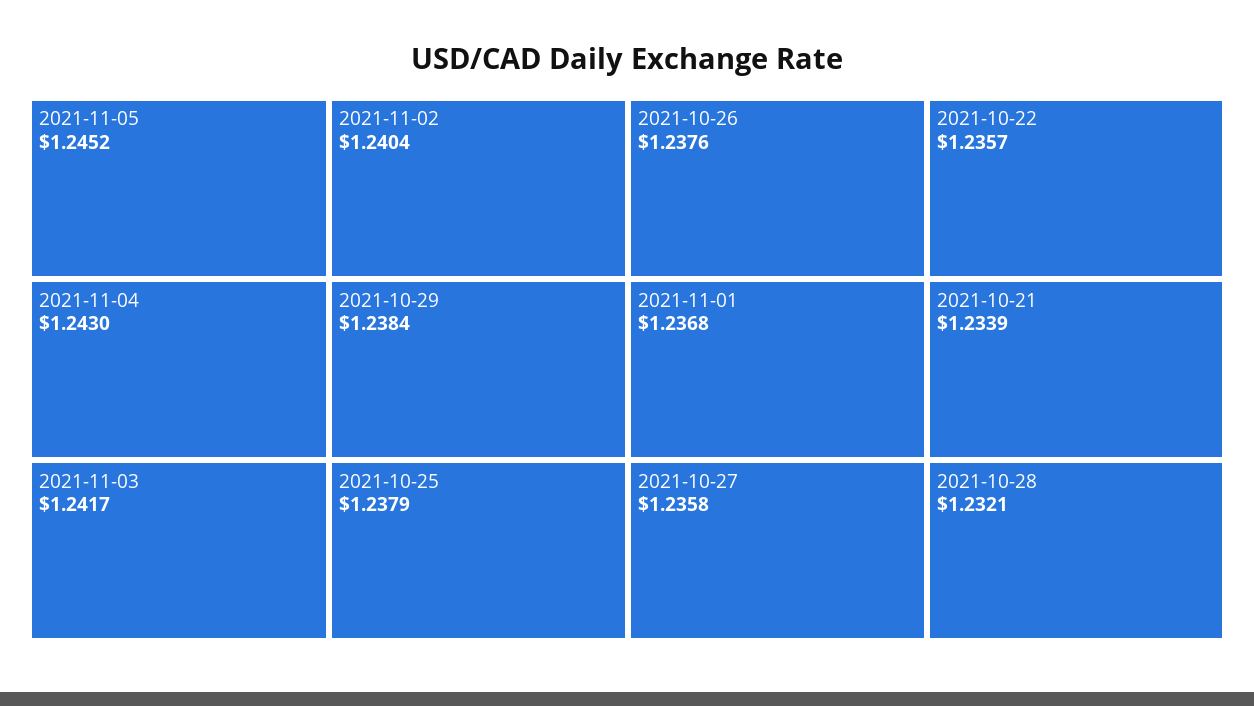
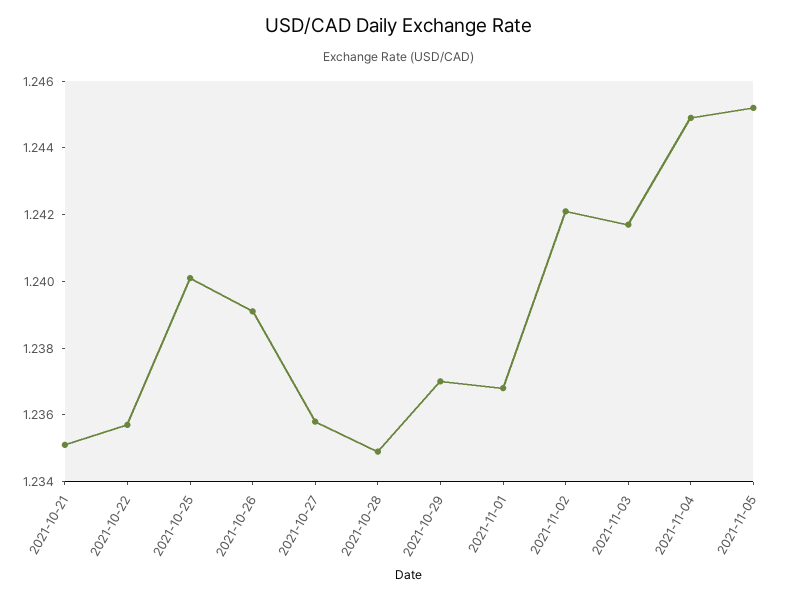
  {
    "2021-11-05": 1.2452,
-   "2021-11-04": 1.243,
+   "2021-11-04": 1.245,
    "2021-11-03": 1.2417,
-   "2021-11-02": 1.2404,
+   "2021-11-02": 1.242,
-   "2021-10-29": 1.2384,
+   "2021-10-29": 1.237,
-   "2021-10-25": 1.2379,
+   "2021-10-25": 1.24,
-   "2021-10-26": 1.2376,
+   "2021-10-26": 1.239,
    "2021-11-01": 1.2368,
    "2021-10-27": 1.2358,
    "2021-10-22": 1.2357,
-   "2021-10-21": 1.2339,
+   "2021-10-21": 1.235,
-   "2021-10-28": 1.2321
+   "2021-10-28": 1.235
  }

